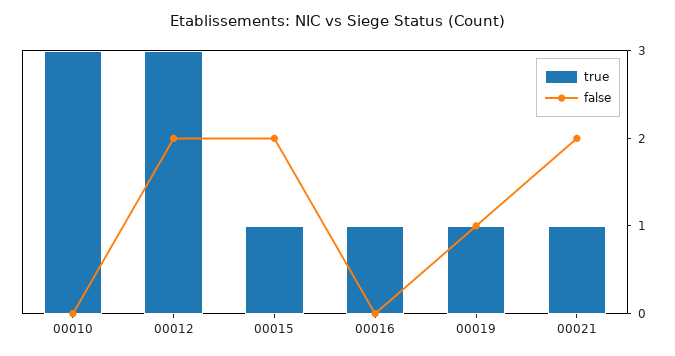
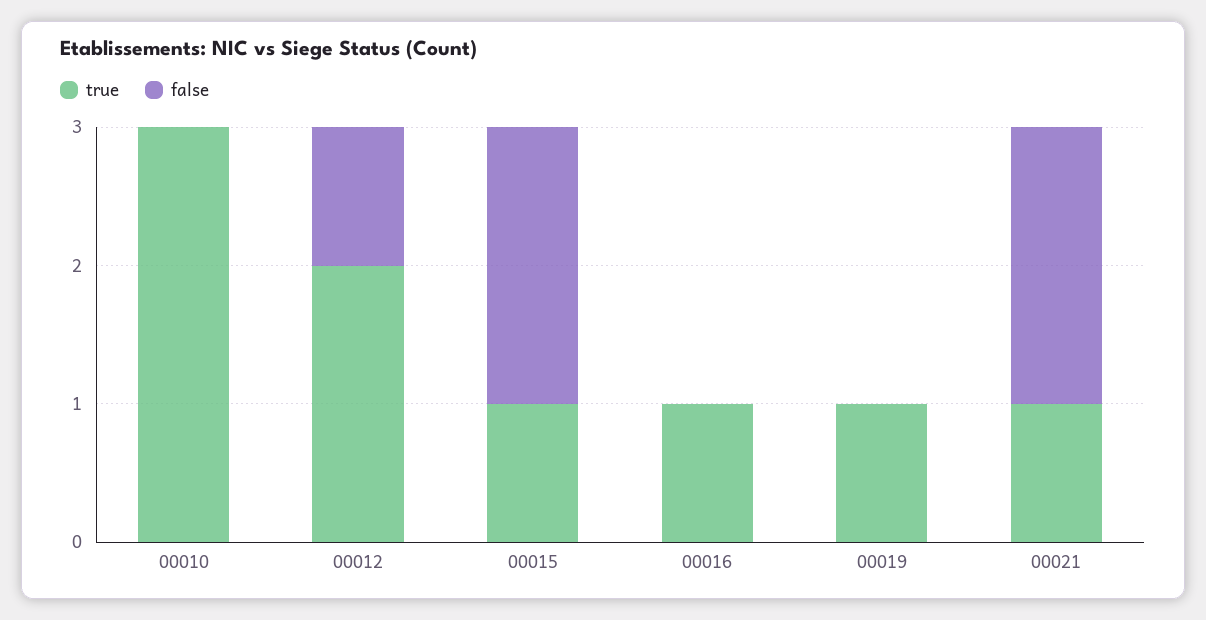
  {
    "true": {
      "00010": 3,
-     "00012": 3,
+     "00012": 2,
      "00015": 1,
      "00016": 1,
      "00019": 1,
      "00021": 1
    },
    "false": {
      "00010": 0,
-     "00012": 2,
+     "00012": 1,
      "00015": 2,
      "00016": 0,
-     "00019": 1,
+     "00019": 0,
      "00021": 2
    }
  }

